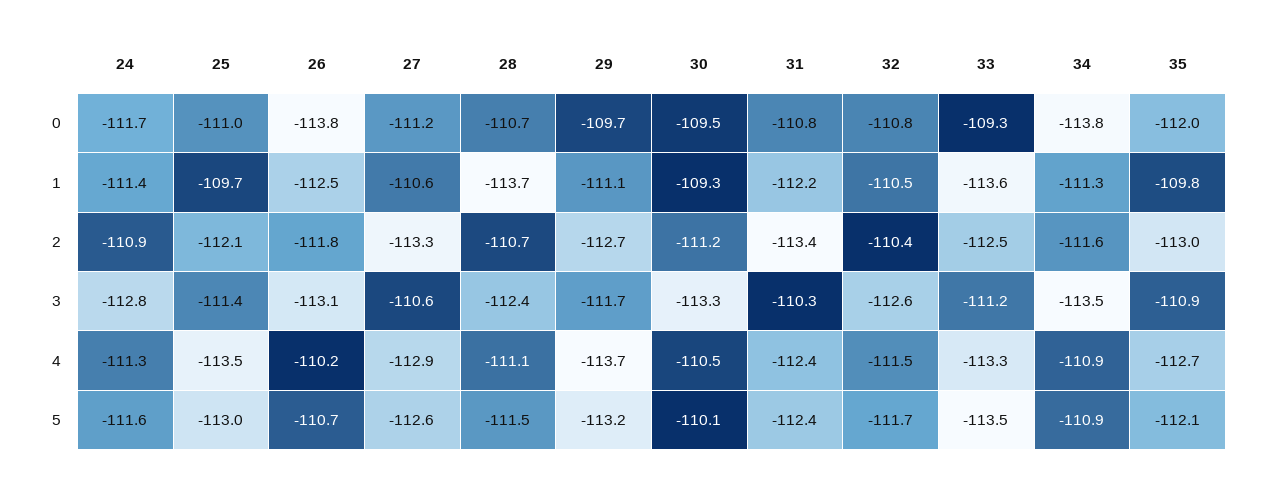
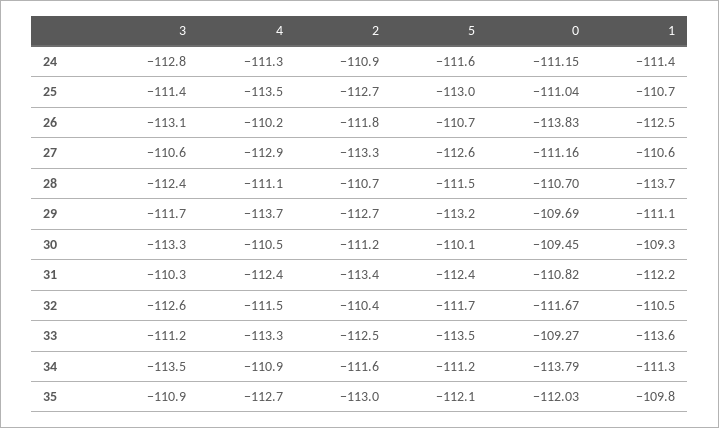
  {
    "24": {
-     "0": -111.7,
+     "0": -111.15,
      "1": -111.4,
      "2": -110.9,
      "3": -112.8,
      "4": -111.3,
      "5": -111.6
    },
    "25": {
      "0": -111.04,
-     "1": -109.7,
+     "1": -110.7,
-     "2": -112.1,
+     "2": -112.7,
      "3": -111.4,
      "4": -113.5,
      "5": -113
    },
    "26": {
      "0": -113.83,
      "1": -112.5,
      "2": -111.8,
      "3": -113.1,
      "4": -110.2,
      "5": -110.7
    },
    "27": {
      "0": -111.16,
      "1": -110.6,
      "2": -113.3,
      "3": -110.6,
      "4": -112.9,
      "5": -112.6
    },
    "28": {
      "0": -110.7,
      "1": -113.7,
      "2": -110.7,
      "3": -112.4,
      "4": -111.1,
      "5": -111.5
    },
    "29": {
      "0": -109.69,
      "1": -111.1,
      "2": -112.7,
      "3": -111.7,
      "4": -113.7,
      "5": -113.2
    },
    "30": {
      "0": -109.45,
      "1": -109.3,
      "2": -111.2,
      "3": -113.3,
      "4": -110.5,
      "5": -110.1
    },
    "31": {
      "0": -110.82,
      "1": -112.2,
      "2": -113.4,
      "3": -110.3,
      "4": -112.4,
      "5": -112.4
    },
    "32": {
-     "0": -110.8,
+     "0": -111.67,
      "1": -110.5,
      "2": -110.4,
      "3": -112.6,
      "4": -111.5,
      "5": -111.7
    },
    "33": {
      "0": -109.27,
      "1": -113.6,
      "2": -112.5,
      "3": -111.2,
      "4": -113.3,
      "5": -113.5
    },
    "34": {
      "0": -113.79,
      "1": -111.3,
      "2": -111.6,
      "3": -113.5,
      "4": -110.9,
-     "5": -110.9
+     "5": -111.2
    },
    "35": {
      "0": -112.03,
      "1": -109.8,
      "2": -113,
      "3": -110.9,
      "4": -112.7,
      "5": -112.1
    }
  }

